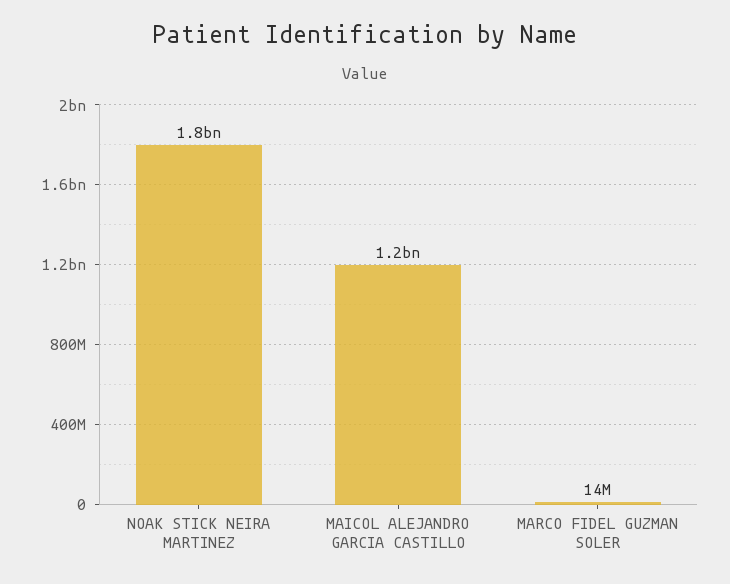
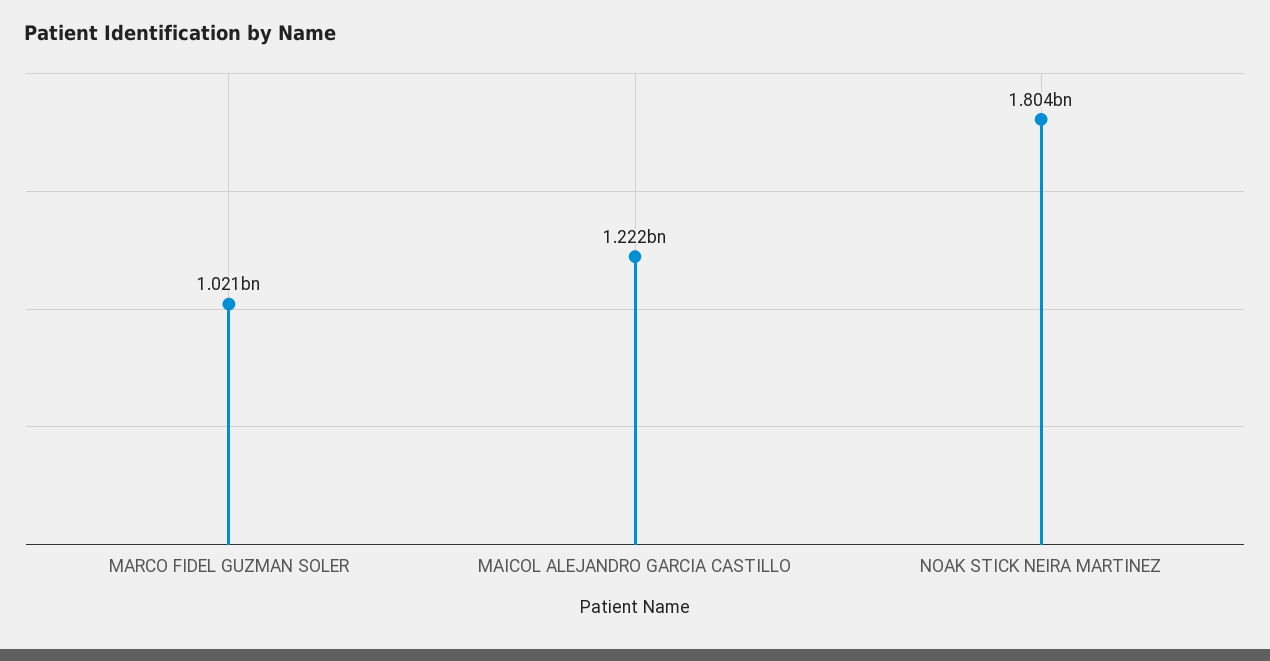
  {
    "NOAK STICK NEIRA MARTINEZ": 1804000000,
    "MAICOL ALEJANDRO GARCIA CASTILLO": 1222000000,
-   "MARCO FIDEL GUZMAN SOLER": 14000000
+   "MARCO FIDEL GUZMAN SOLER": 1021000000
  }

